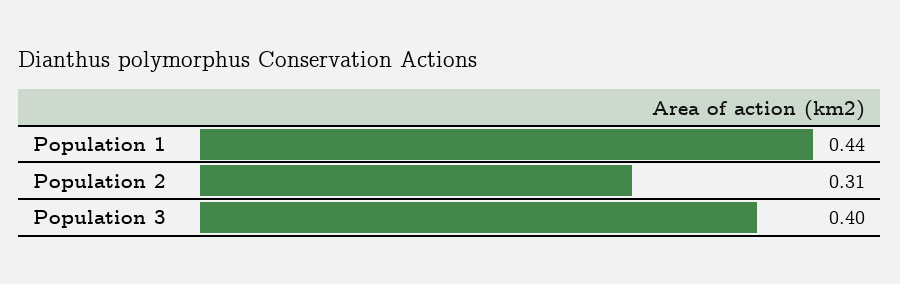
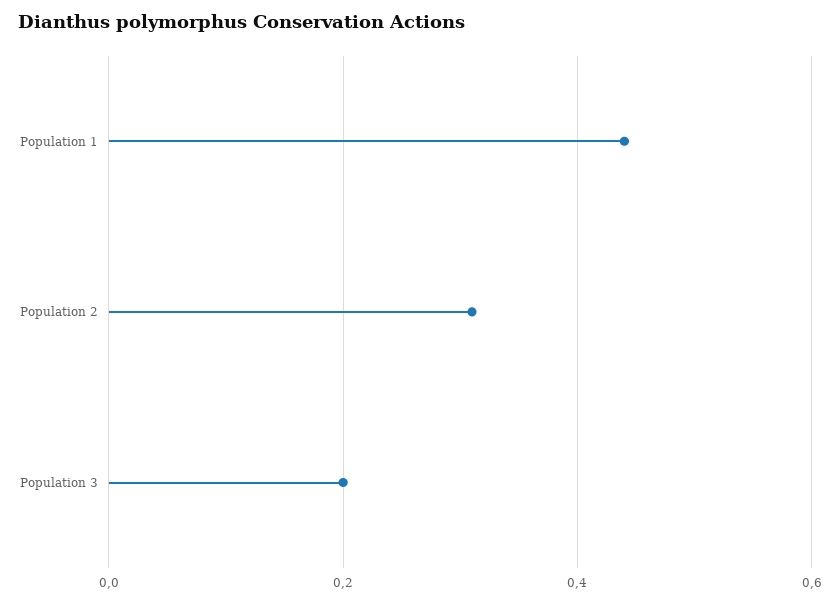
  {
    "Population 1": 0.44,
    "Population 2": 0.31,
-   "Population 3": 0.4
+   "Population 3": 0.2
  }

